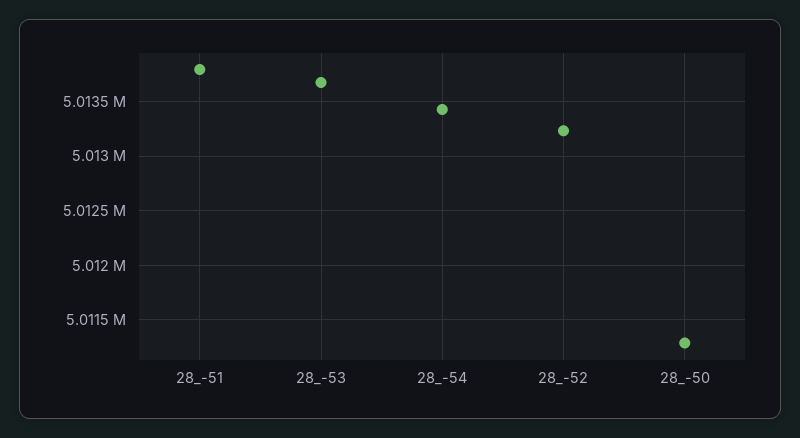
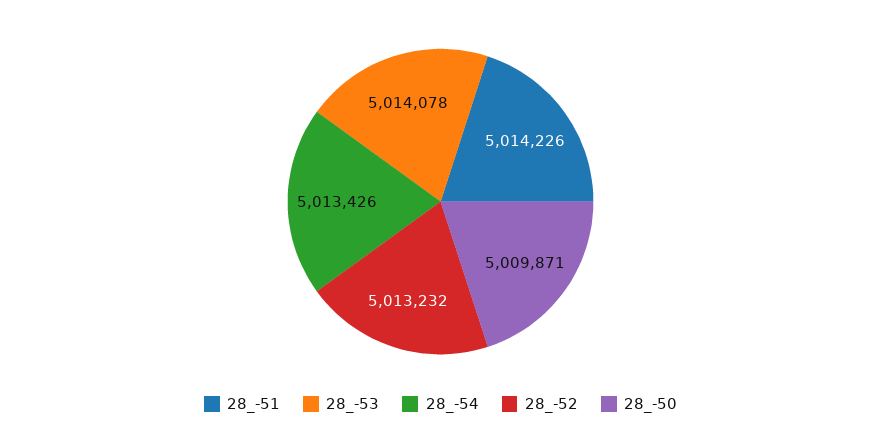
  {
-   "28_-51": 5013800,
+   "28_-51": 5014226,
-   "28_-53": 5013700,
+   "28_-53": 5014078,
    "28_-54": 5013426,
    "28_-52": 5013232,
-   "28_-50": 5011300
+   "28_-50": 5009871
  }

